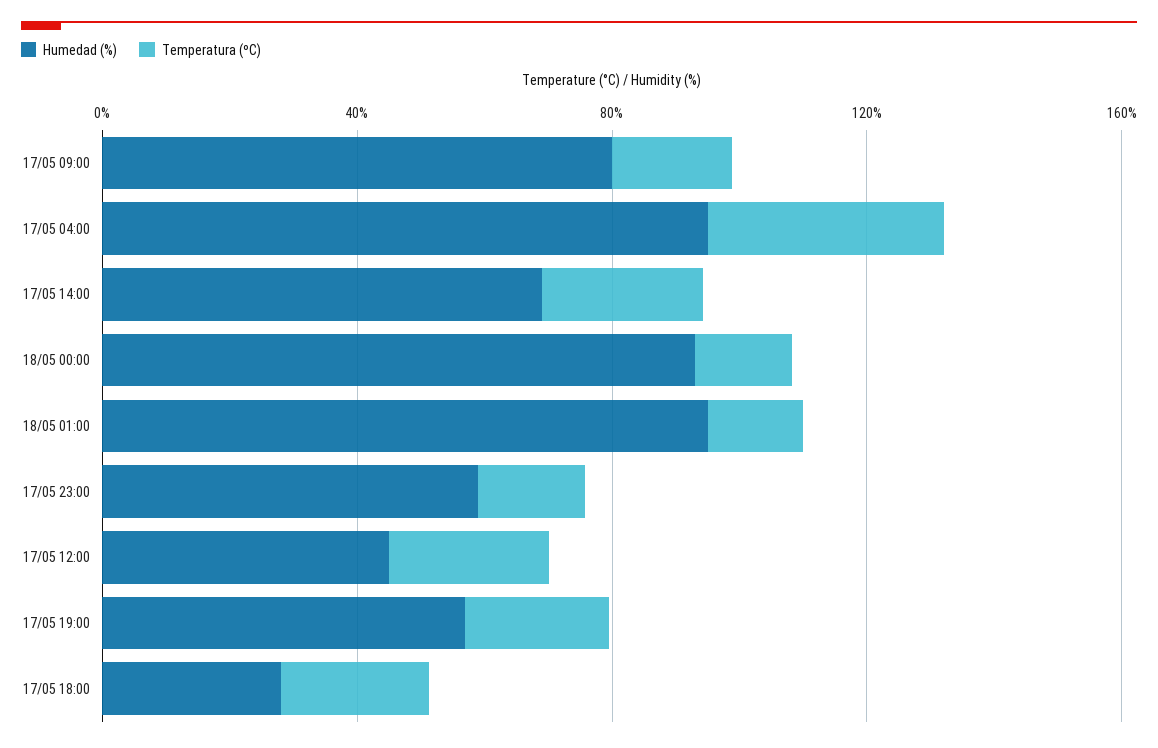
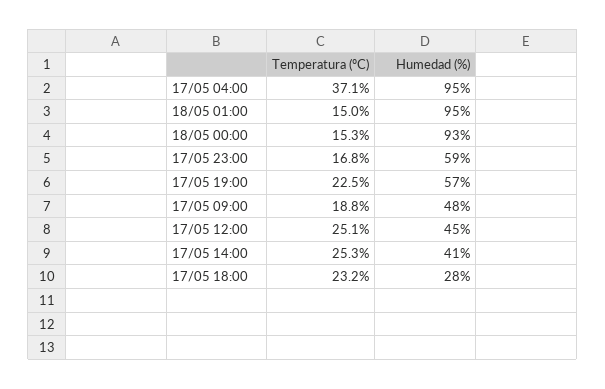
  {
    "Humedad (%)": {
-     "17/05 09:00": 80,
+     "17/05 09:00": 48,
      "17/05 04:00": 95,
-     "17/05 14:00": 70,
+     "17/05 14:00": 41,
      "18/05 00:00": 93,
      "18/05 01:00": 95,
      "17/05 23:00": 59,
      "17/05 12:00": 45,
      "17/05 19:00": 57,
      "17/05 18:00": 28
    },
    "Temperatura (ºC)": {
      "17/05 09:00": 18.8,
      "17/05 04:00": 37.1,
      "17/05 14:00": 25.3,
      "18/05 00:00": 15.3,
      "18/05 01:00": 15,
      "17/05 23:00": 16.8,
      "17/05 12:00": 25.1,
      "17/05 19:00": 22.5,
      "17/05 18:00": 23.2
    }
  }

